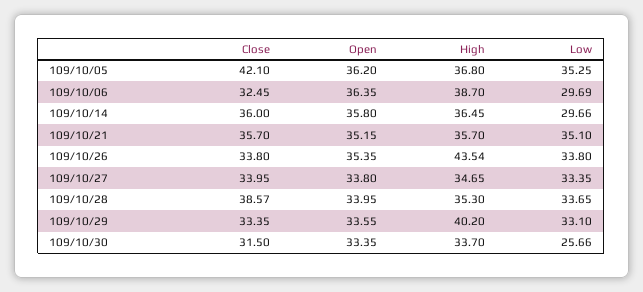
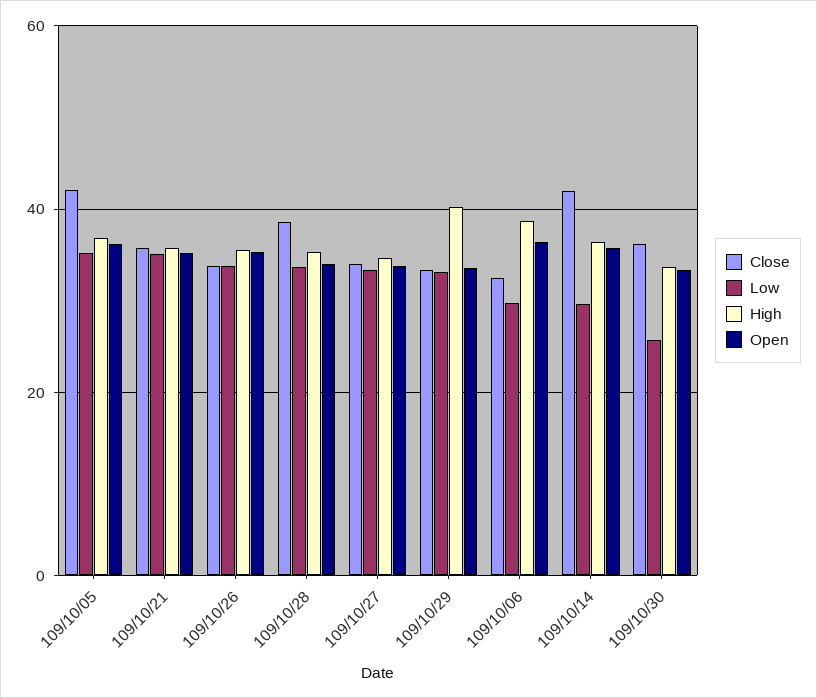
  {
    "Close": {
      "109/10/05": 42.1,
      "109/10/06": 32.45,
-     "109/10/14": 36,
+     "109/10/14": 42,
      "109/10/21": 35.7,
      "109/10/26": 33.8,
      "109/10/27": 33.95,
      "109/10/28": 38.57,
      "109/10/29": 33.35,
-     "109/10/30": 31.5
+     "109/10/30": 36
    },
    "Open": {
      "109/10/05": 36.2,
      "109/10/06": 36.35,
      "109/10/14": 35.8,
      "109/10/21": 35.15,
      "109/10/26": 35.35,
      "109/10/27": 33.8,
      "109/10/28": 33.95,
      "109/10/29": 33.55,
      "109/10/30": 33.35
    },
    "High": {
      "109/10/05": 36.8,
      "109/10/06": 38.7,
      "109/10/14": 36.45,
      "109/10/21": 35.7,
-     "109/10/26": 43.54,
+     "109/10/26": 36,
      "109/10/27": 34.65,
      "109/10/28": 35.3,
      "109/10/29": 40.2,
      "109/10/30": 33.7
    },
    "Low": {
      "109/10/05": 35.25,
      "109/10/06": 29.69,
      "109/10/14": 29.66,
      "109/10/21": 35.1,
      "109/10/26": 33.8,
      "109/10/27": 33.35,
      "109/10/28": 33.65,
      "109/10/29": 33.1,
      "109/10/30": 25.66
    }
  }

